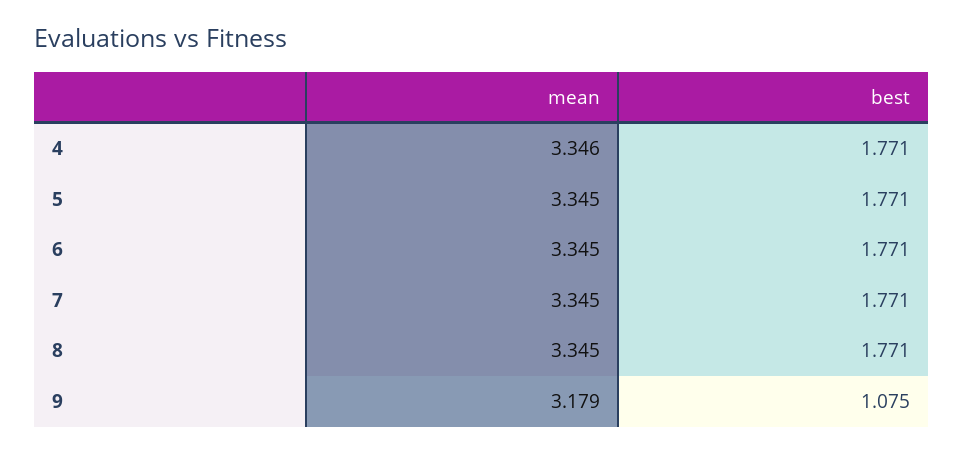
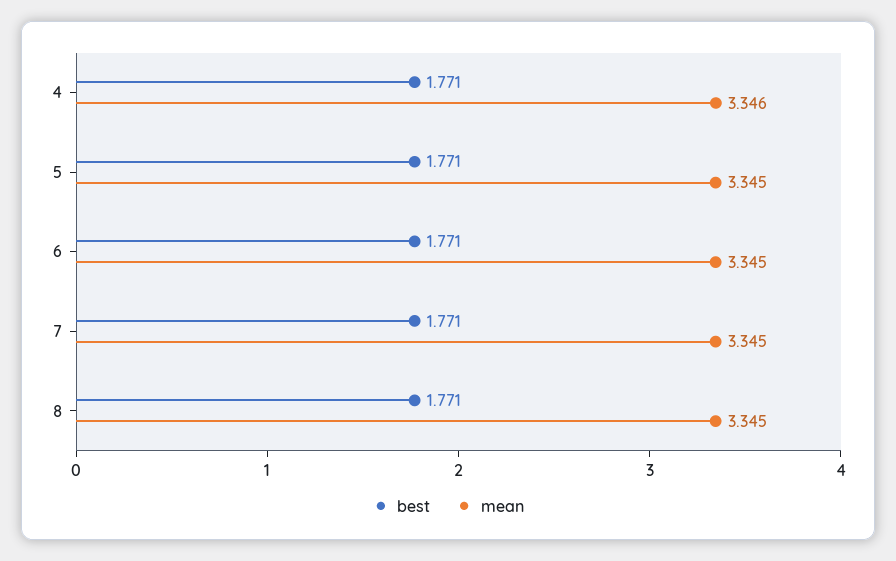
  {
    "mean": {
      "4": 3.346,
      "5": 3.345,
      "6": 3.345,
      "7": 3.345,
-     "8": 3.345,
+     "8": 3.345
-     "9": 3.179
    },
    "best": {
      "4": 1.771,
      "5": 1.771,
      "6": 1.771,
      "7": 1.771,
-     "8": 1.771,
+     "8": 1.771
-     "9": 1.075
    }
  }

